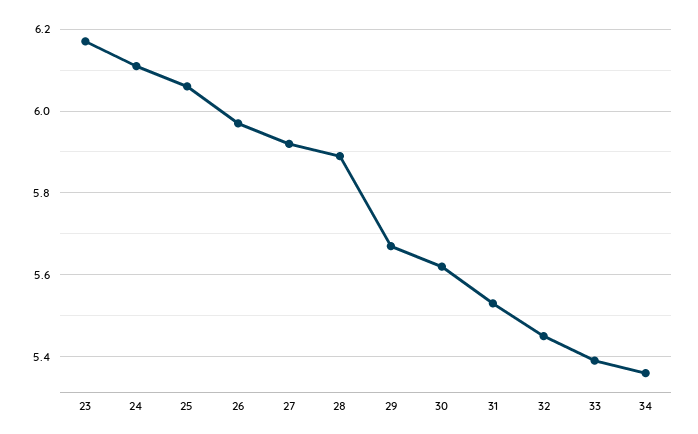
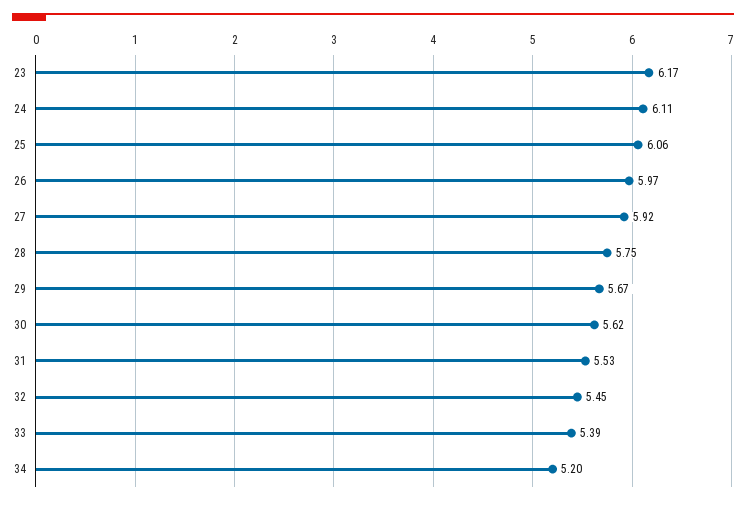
  {
    "23": 6.17,
    "24": 6.11,
    "25": 6.06,
    "26": 5.97,
    "27": 5.92,
-   "28": 5.9,
+   "28": 5.75,
    "29": 5.67,
    "30": 5.62,
    "31": 5.53,
    "32": 5.45,
    "33": 5.39,
-   "34": 5.35
+   "34": 5.2
  }

